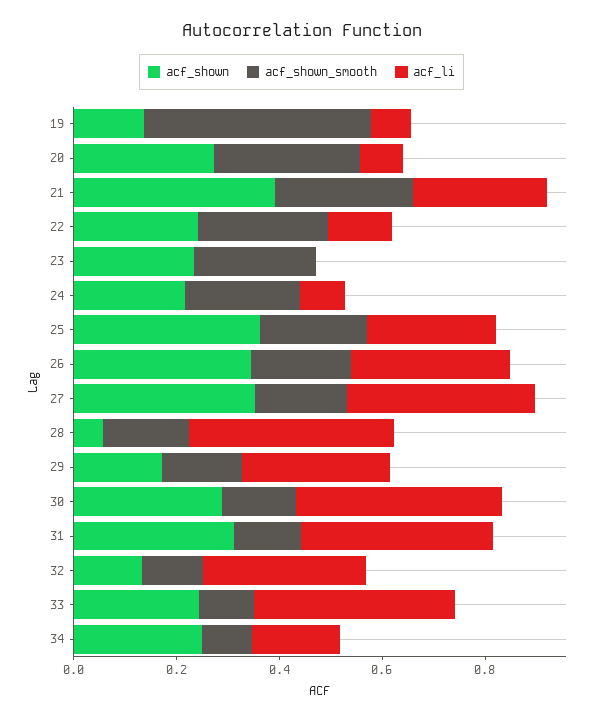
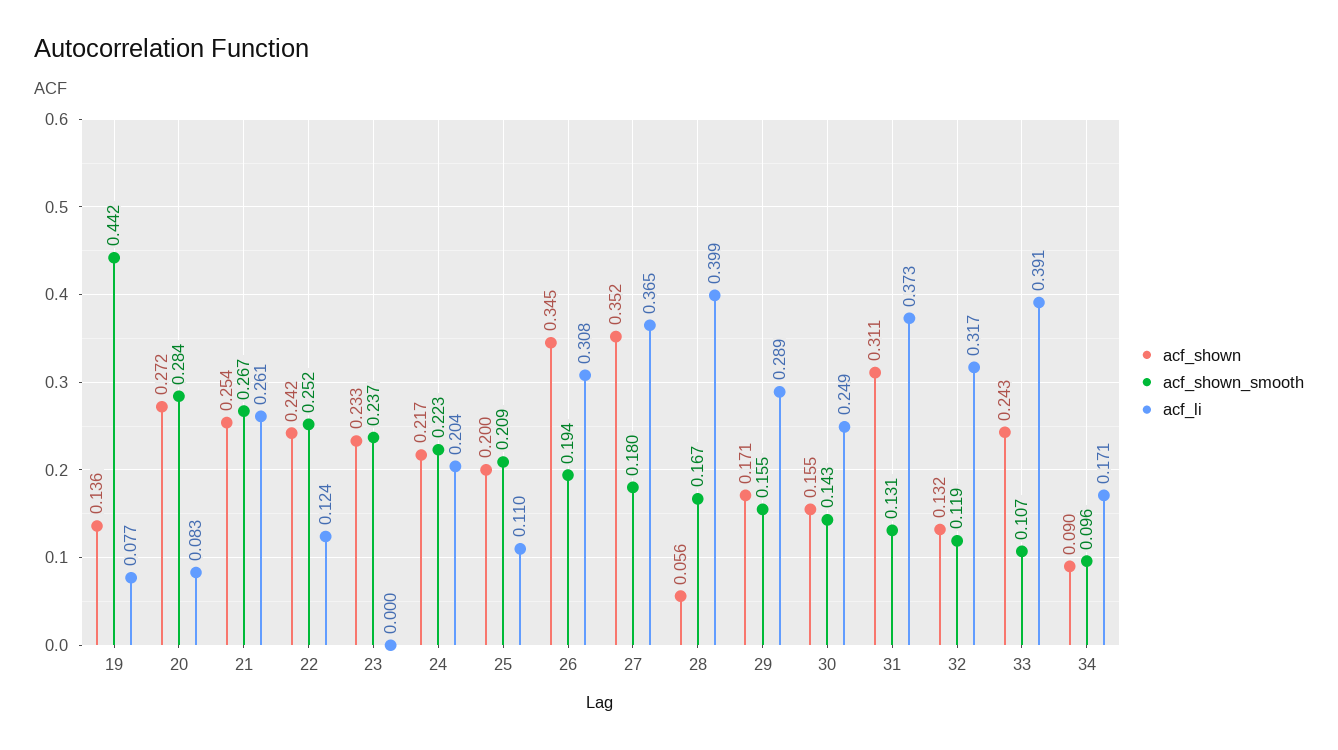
  {
    "acf_shown": {
      "19": 0.136,
      "20": 0.272,
-     "21": 0.4,
+     "21": 0.254,
      "22": 0.242,
      "23": 0.233,
      "24": 0.217,
-     "25": 0.35,
+     "25": 0.2,
      "26": 0.345,
      "27": 0.352,
      "28": 0.056,
      "29": 0.171,
-     "30": 0.3,
+     "30": 0.155,
      "31": 0.311,
      "32": 0.132,
      "33": 0.243,
-     "34": 0.25
+     "34": 0.09
    },
    "acf_shown_smooth": {
      "19": 0.442,
      "20": 0.284,
      "21": 0.267,
      "22": 0.252,
      "23": 0.237,
      "24": 0.223,
      "25": 0.209,
      "26": 0.194,
      "27": 0.18,
      "28": 0.167,
      "29": 0.155,
      "30": 0.143,
      "31": 0.131,
      "32": 0.119,
      "33": 0.107,
      "34": 0.096
    },
    "acf_li": {
      "19": 0.077,
      "20": 0.083,
      "21": 0.261,
      "22": 0.124,
      "23": 0,
-     "24": 0.1,
+     "24": 0.204,
-     "25": 0.25,
+     "25": 0.11,
      "26": 0.308,
      "27": 0.365,
      "28": 0.399,
      "29": 0.289,
-     "30": 0.4,
+     "30": 0.249,
      "31": 0.373,
      "32": 0.317,
      "33": 0.391,
      "34": 0.171
    }
  }

